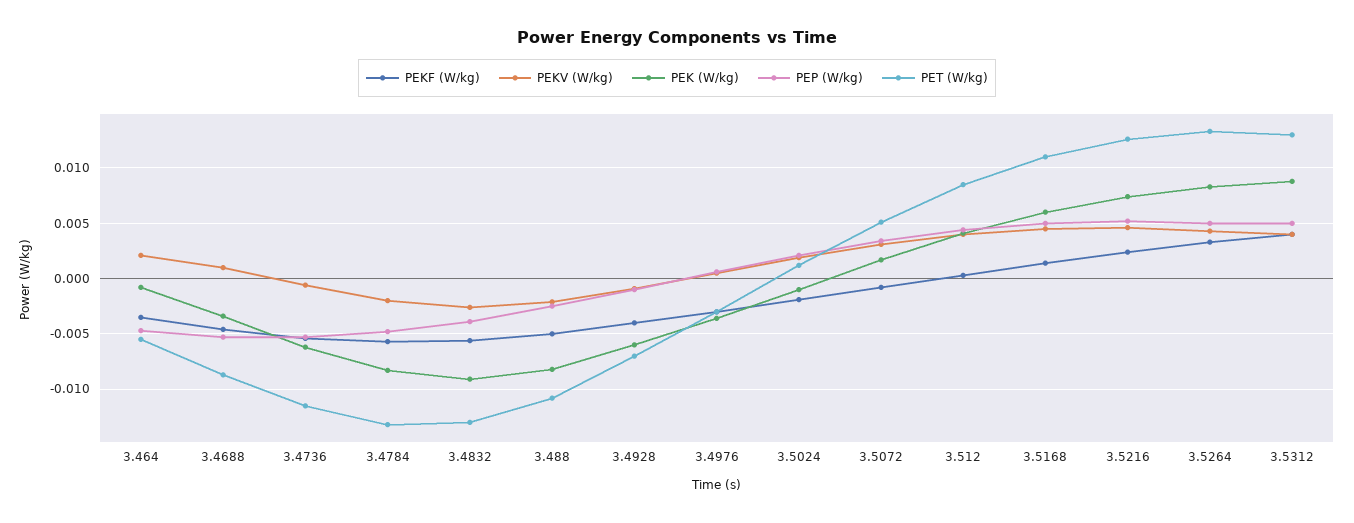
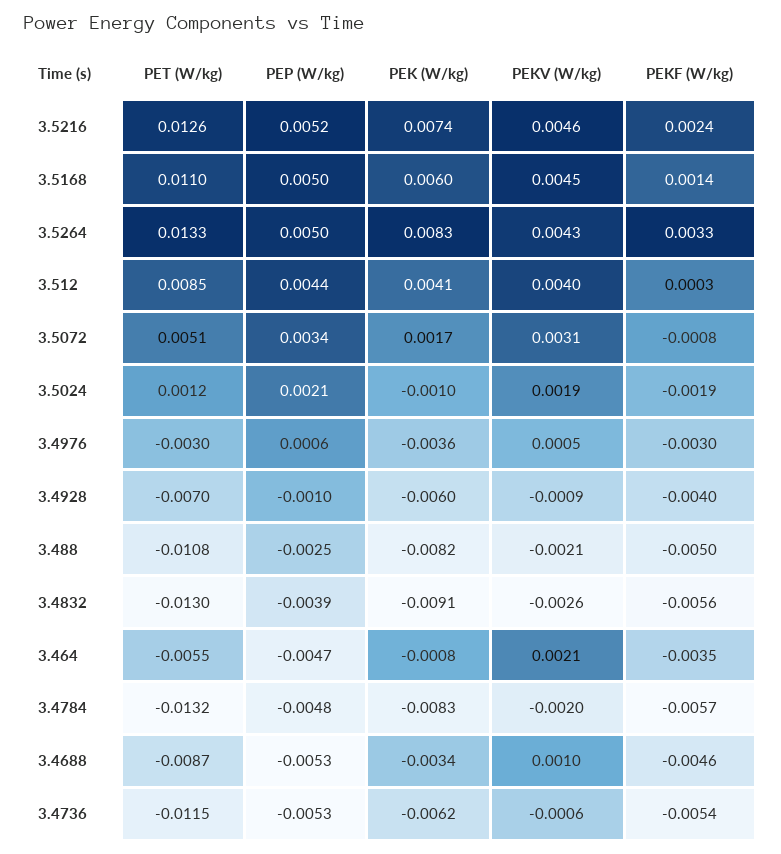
  {
    "PEKF (W/kg)": {
      "3.464": -0.0035,
      "3.4688": -0.0046,
      "3.4736": -0.0054,
      "3.4784": -0.0057,
      "3.4832": -0.0056,
      "3.488": -0.005,
      "3.4928": -0.004,
      "3.4976": -0.003,
      "3.5024": -0.0019,
      "3.5072": -0.0008,
      "3.512": 0.0003,
      "3.5168": 0.0014,
      "3.5216": 0.0024,
-     "3.5264": 0.0033,
+     "3.5264": 0.0033
-     "3.5312": 0.004
    },
    "PEKV (W/kg)": {
      "3.464": 0.0021,
      "3.4688": 0.001,
      "3.4736": -0.0006,
      "3.4784": -0.002,
      "3.4832": -0.0026,
      "3.488": -0.0021,
      "3.4928": -0.0009,
      "3.4976": 0.0005,
      "3.5024": 0.0019,
      "3.5072": 0.0031,
      "3.512": 0.004,
      "3.5168": 0.0045,
      "3.5216": 0.0046,
-     "3.5264": 0.0043,
+     "3.5264": 0.0043
-     "3.5312": 0.004
    },
    "PEK (W/kg)": {
      "3.464": -0.0008,
      "3.4688": -0.0034,
      "3.4736": -0.0062,
      "3.4784": -0.0083,
      "3.4832": -0.0091,
      "3.488": -0.0082,
      "3.4928": -0.006,
      "3.4976": -0.0036,
      "3.5024": -0.001,
      "3.5072": 0.0017,
      "3.512": 0.0041,
      "3.5168": 0.006,
      "3.5216": 0.0074,
-     "3.5264": 0.0083,
+     "3.5264": 0.0083
-     "3.5312": 0.009
    },
    "PEP (W/kg)": {
      "3.464": -0.0047,
      "3.4688": -0.0053,
      "3.4736": -0.0053,
      "3.4784": -0.0048,
      "3.4832": -0.0039,
      "3.488": -0.0025,
      "3.4928": -0.001,
      "3.4976": 0.0006,
      "3.5024": 0.0021,
      "3.5072": 0.0034,
      "3.512": 0.0044,
      "3.5168": 0.005,
      "3.5216": 0.0052,
-     "3.5264": 0.005,
+     "3.5264": 0.005
-     "3.5312": 0.005
    },
    "PET (W/kg)": {
      "3.464": -0.0055,
      "3.4688": -0.0087,
      "3.4736": -0.0115,
      "3.4784": -0.0132,
      "3.4832": -0.013,
      "3.488": -0.0108,
      "3.4928": -0.007,
      "3.4976": -0.003,
      "3.5024": 0.0012,
      "3.5072": 0.0051,
      "3.512": 0.0085,
      "3.5168": 0.011,
      "3.5216": 0.0126,
-     "3.5264": 0.0133,
+     "3.5264": 0.0133
-     "3.5312": 0.013
    }
  }

